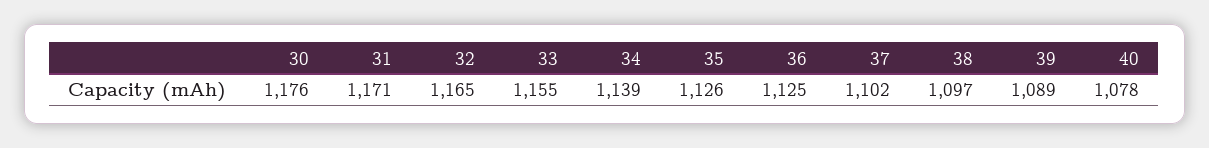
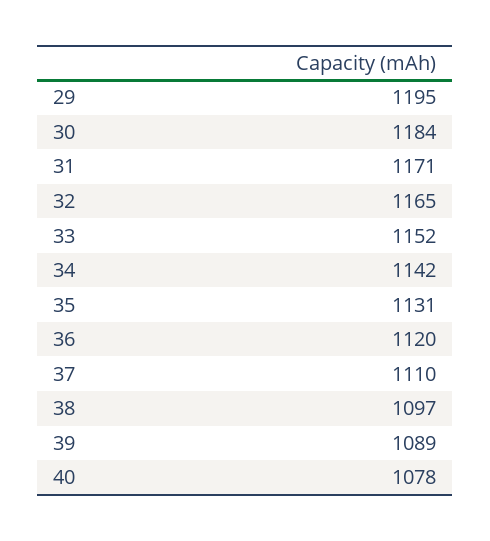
  {
-   "30": 1176,
+   "30": 1184,
    "31": 1171,
    "32": 1165,
-   "33": 1155,
+   "33": 1152,
-   "34": 1139,
+   "34": 1142,
-   "35": 1126,
+   "35": 1131,
-   "36": 1125,
+   "36": 1120,
-   "37": 1102,
+   "37": 1110,
    "38": 1097,
    "39": 1089,
-   "40": 1078
+   "40": 1078,
+   "29": 1195
  }

